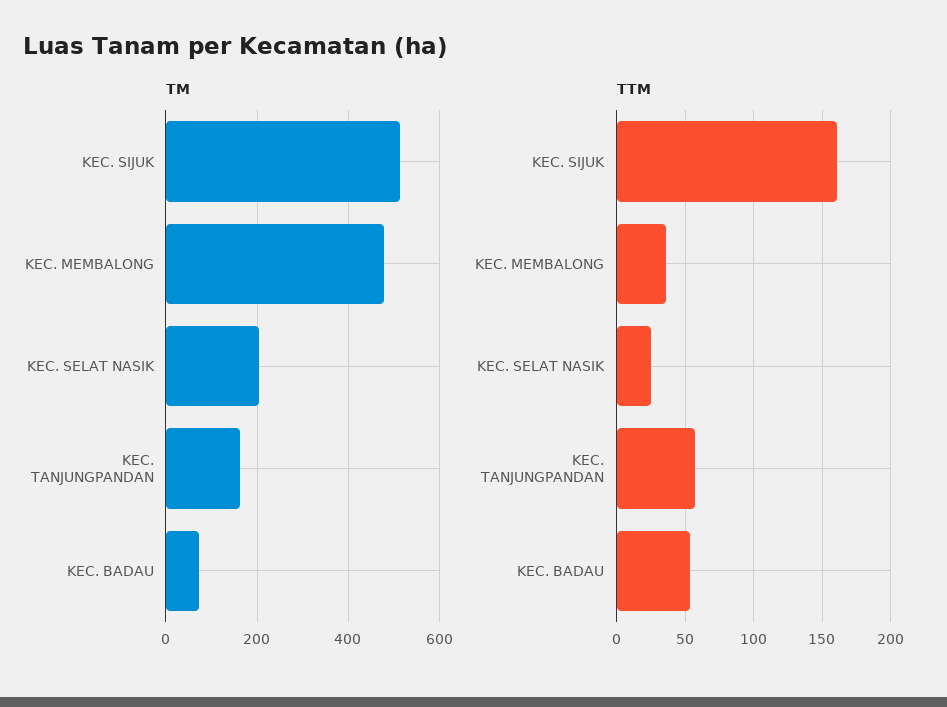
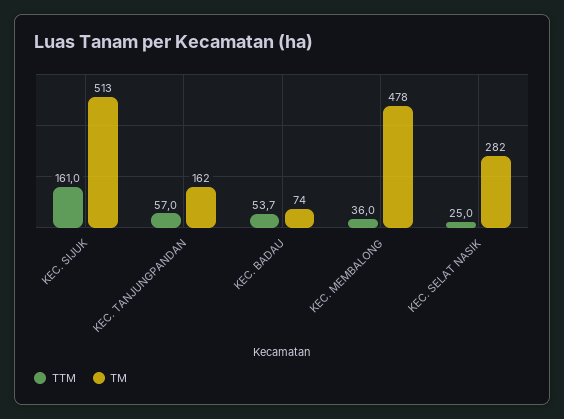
  {
    "TM": {
      "KEC. SIJUK": 513,
      "KEC. MEMBALONG": 478,
-     "KEC. SELAT NASIK": 200,
+     "KEC. SELAT NASIK": 282,
      "KEC. TANJUNGPANDAN": 162,
      "KEC. BADAU": 74
    },
    "TTM": {
      "KEC. SIJUK": 161,
      "KEC. MEMBALONG": 36,
      "KEC. SELAT NASIK": 25,
      "KEC. TANJUNGPANDAN": 57,
      "KEC. BADAU": 53.7
    }
  }

